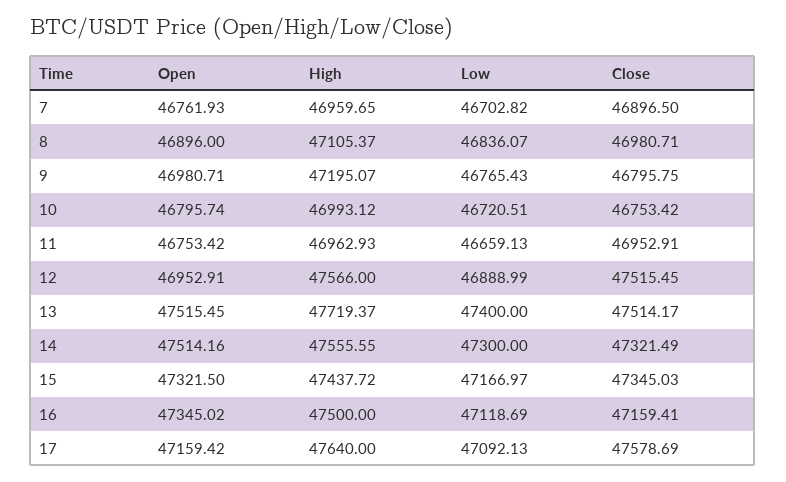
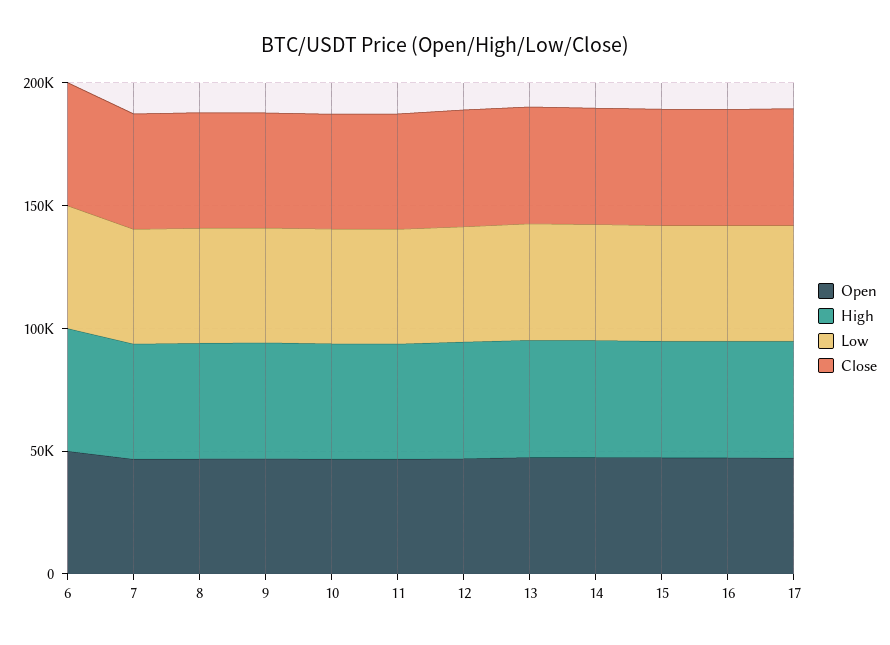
  {
    "Open": {
      "7": 46761.93,
      "8": 46896,
      "9": 46980.71,
      "10": 46795.74,
      "11": 46753.42,
      "12": 46952.91,
      "13": 47515.45,
      "14": 47514.16,
      "15": 47321.5,
      "16": 47345.02,
-     "17": 47159.42
+     "17": 47159.42,
+     "6": 50000
    },
    "High": {
      "7": 46959.65,
      "8": 47105.37,
      "9": 47195.07,
      "10": 46993.12,
      "11": 46962.93,
      "12": 47566,
      "13": 47719.37,
      "14": 47555.55,
      "15": 47437.72,
      "16": 47500,
-     "17": 47640
+     "17": 47640,
+     "6": 50000
    },
    "Low": {
      "7": 46702.82,
      "8": 46836.07,
      "9": 46765.43,
      "10": 46720.51,
      "11": 46659.13,
      "12": 46888.99,
      "13": 47400,
      "14": 47300,
      "15": 47166.97,
      "16": 47118.69,
-     "17": 47092.13
+     "17": 47092.13,
+     "6": 50000
    },
    "Close": {
      "7": 46896.5,
      "8": 46980.71,
      "9": 46795.75,
      "10": 46753.42,
      "11": 46952.91,
      "12": 47515.45,
      "13": 47514.17,
      "14": 47321.49,
      "15": 47345.03,
      "16": 47159.41,
-     "17": 47578.69
+     "17": 47578.69,
+     "6": 50000
    }
  }

